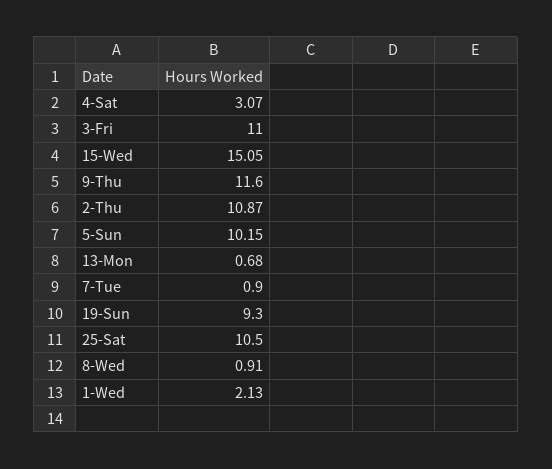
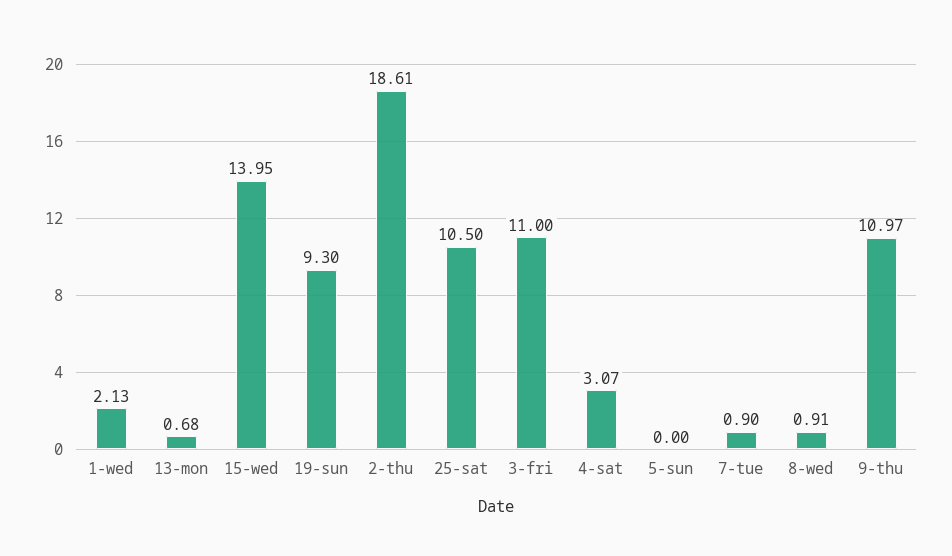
  {
    "4-Sat": 3.07,
    "3-Fri": 11,
-   "15-Wed": 15.05,
+   "15-Wed": 13.95,
-   "9-Thu": 11.6,
+   "9-Thu": 10.97,
-   "2-Thu": 10.87,
+   "2-Thu": 18.61,
-   "5-Sun": 10.15,
+   "5-Sun": 0,
    "13-Mon": 0.68,
    "7-Tue": 0.9,
    "19-Sun": 9.3,
    "25-Sat": 10.5,
    "8-Wed": 0.91,
    "1-Wed": 2.13
  }

